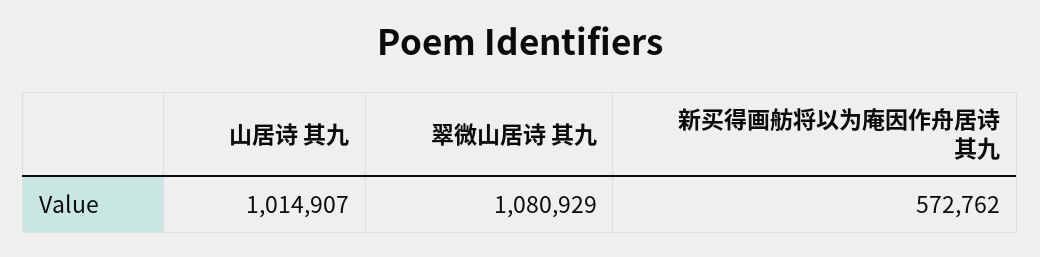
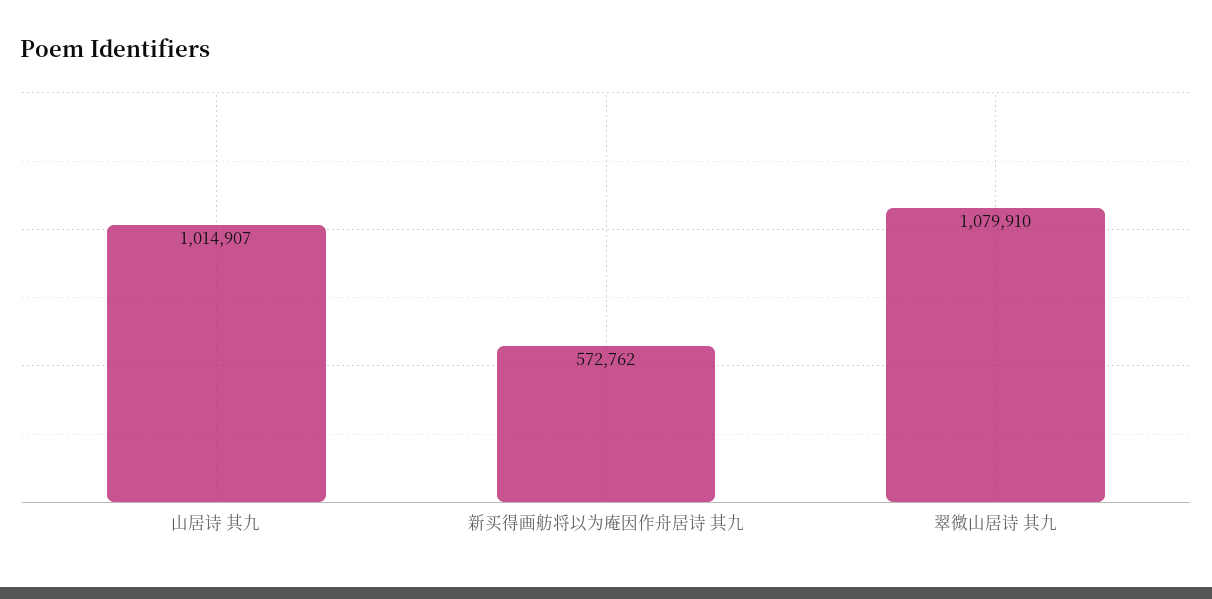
  {
    "山居诗 其九": 1014907,
-   "翠微山居诗 其九": 1080929,
+   "翠微山居诗 其九": 1079910,
    "新买得画舫将以为庵因作舟居诗 其九": 572762
  }

